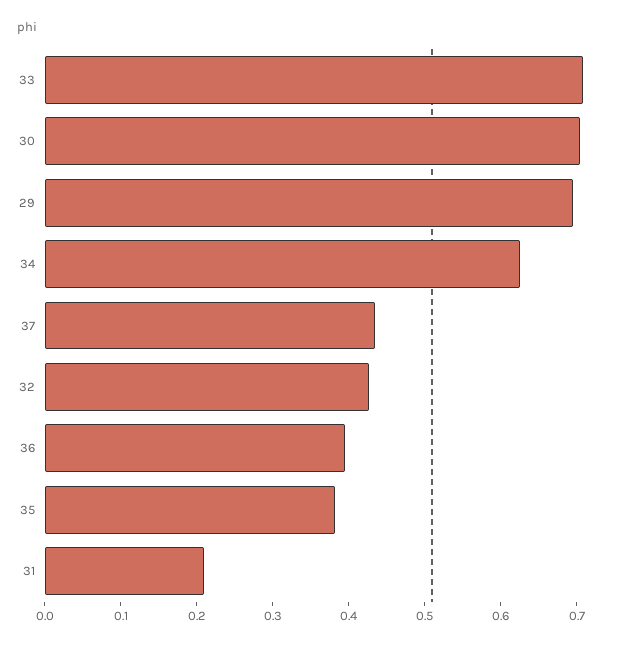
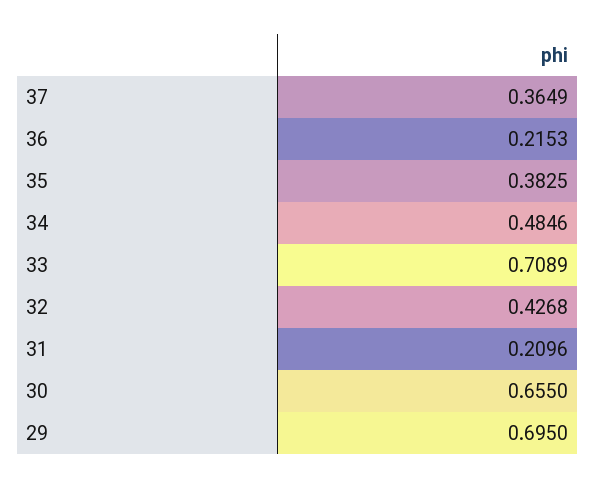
  {
    "33": 0.7089,
-   "30": 0.7,
+   "30": 0.655,
    "29": 0.695,
-   "34": 0.62,
+   "34": 0.4846,
-   "37": 0.44,
+   "37": 0.3649,
    "32": 0.4268,
-   "36": 0.4,
+   "36": 0.2153,
    "35": 0.3825,
    "31": 0.2096
  }

